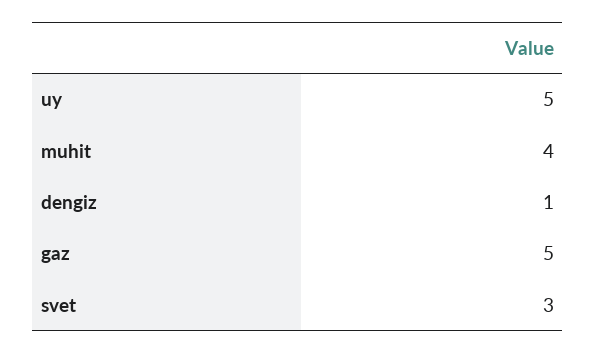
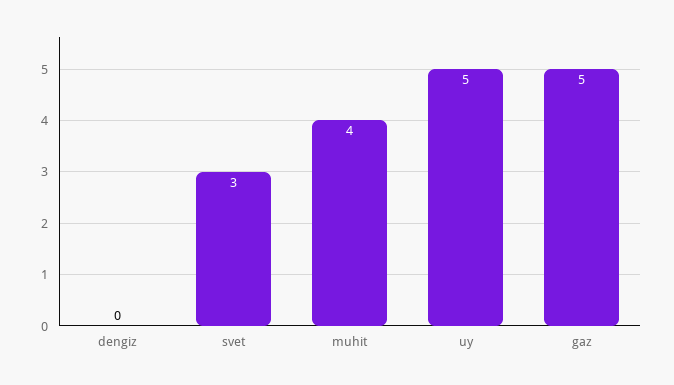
  {
    "uy": 5,
    "muhit": 4,
-   "dengiz": 1,
+   "dengiz": 0,
    "gaz": 5,
    "svet": 3
  }

